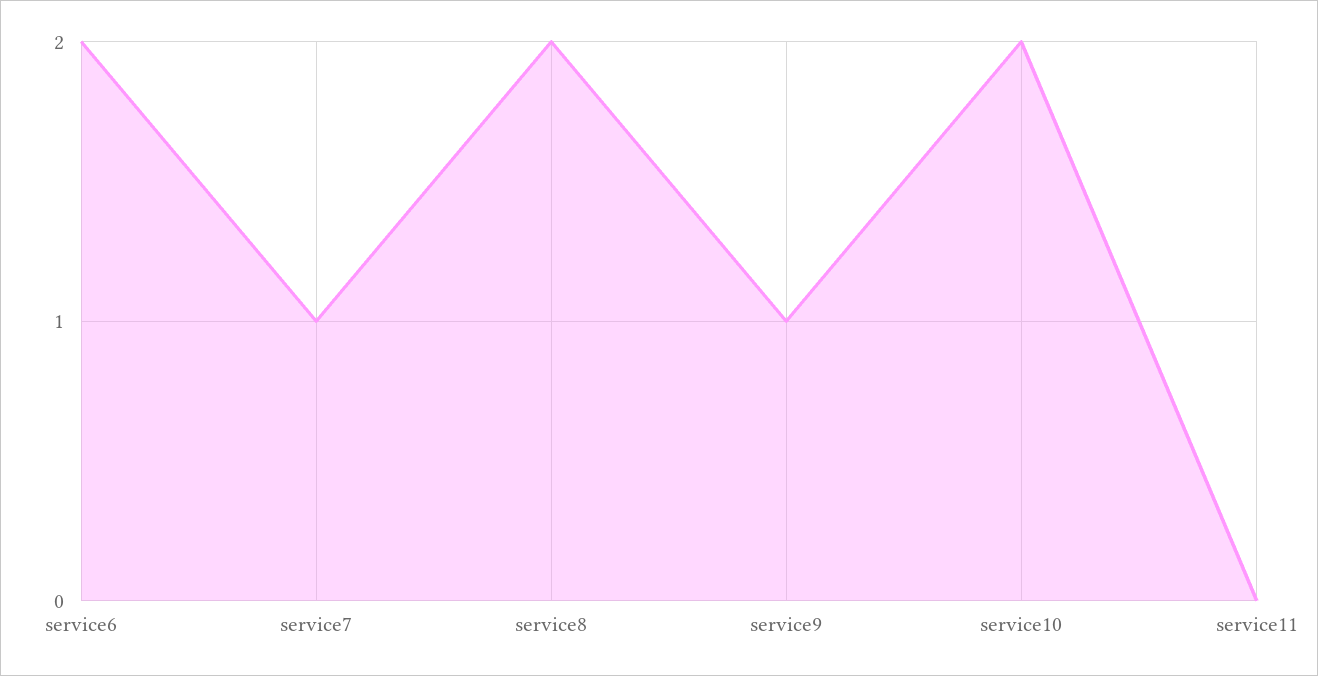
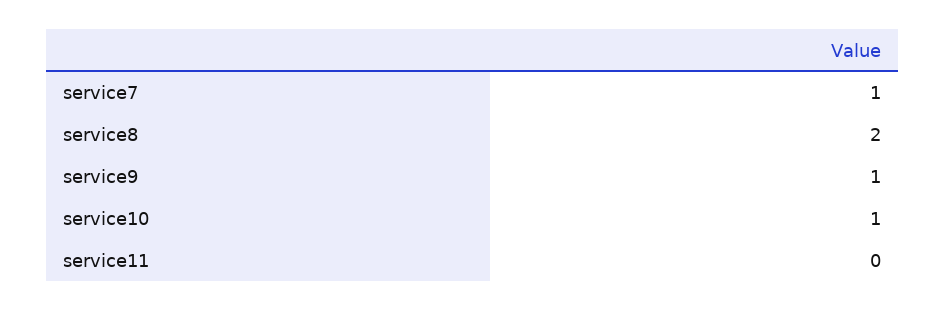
  {
-   "service6": 2,
    "service7": 1,
    "service8": 2,
    "service9": 1,
-   "service10": 2,
+   "service10": 1,
    "service11": 0
  }

